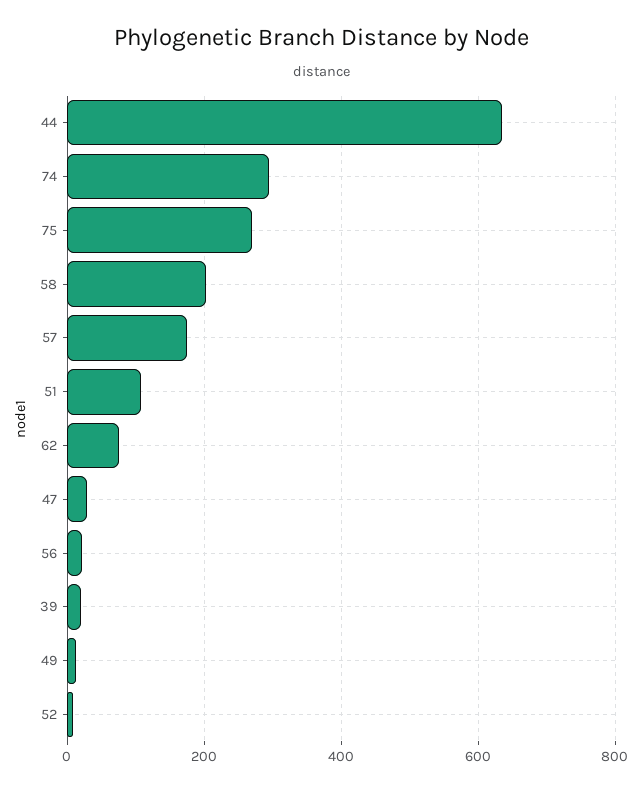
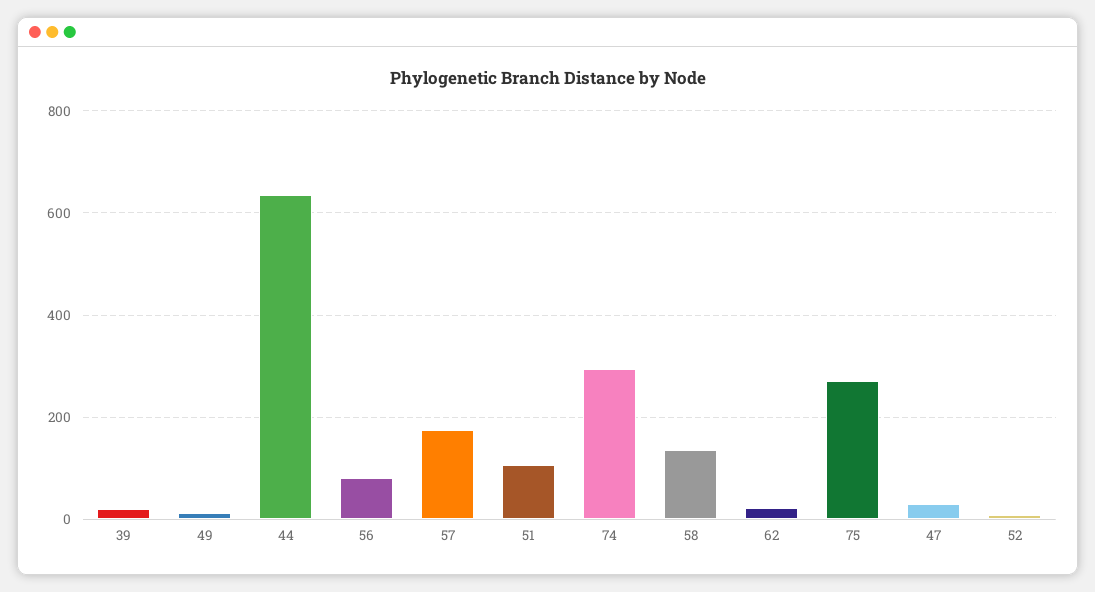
  {
    "44": 640,
    "74": 300,
    "75": 280,
-   "58": 200,
+   "58": 140,
    "57": 180,
    "51": 100,
-   "62": 80,
+   "62": 20,
    "47": 20,
-   "56": 20,
+   "56": 80,
    "39": 20,
    "49": 20,
    "52": 0
  }

